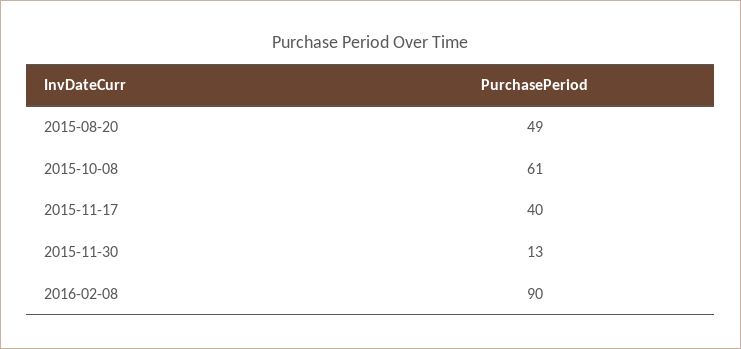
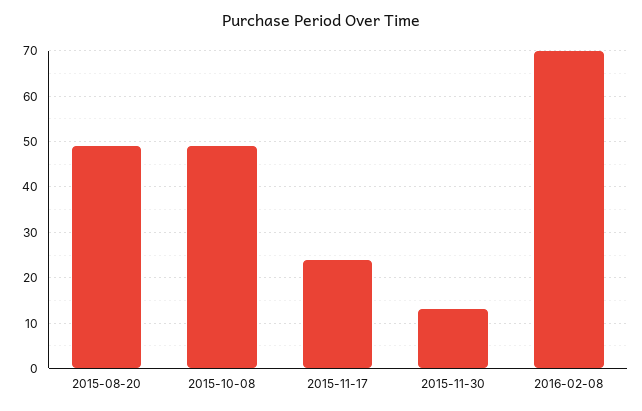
  {
    "2015-08-20": 49,
-   "2015-10-08": 61,
+   "2015-10-08": 50,
-   "2015-11-17": 40,
+   "2015-11-17": 25,
    "2015-11-30": 13,
-   "2016-02-08": 90
+   "2016-02-08": 70
  }

